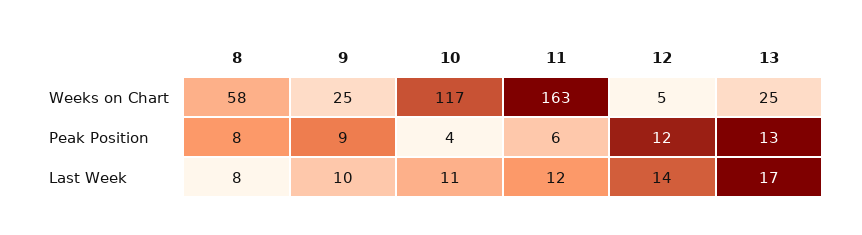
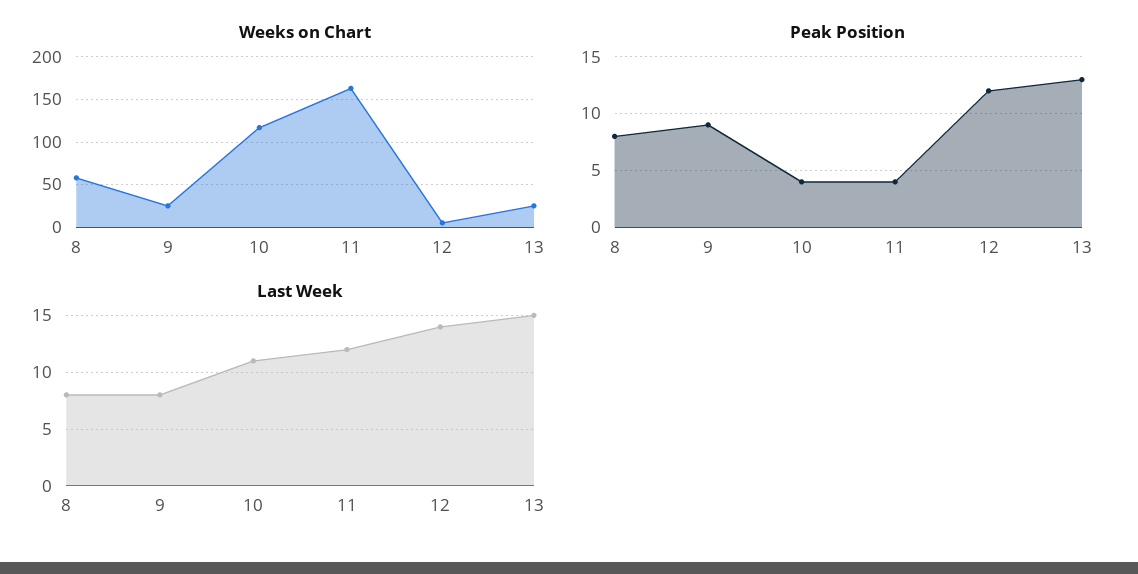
  {
    "Weeks on Chart": {
      "8": 58,
      "9": 25,
      "10": 117,
      "11": 163,
      "12": 5,
      "13": 25
    },
    "Peak Position": {
      "8": 8,
      "9": 9,
      "10": 4,
-     "11": 6,
+     "11": 4,
      "12": 12,
      "13": 13
    },
    "Last Week": {
      "8": 8,
-     "9": 10,
+     "9": 8,
      "10": 11,
      "11": 12,
      "12": 14,
-     "13": 17
+     "13": 15
    }
  }

